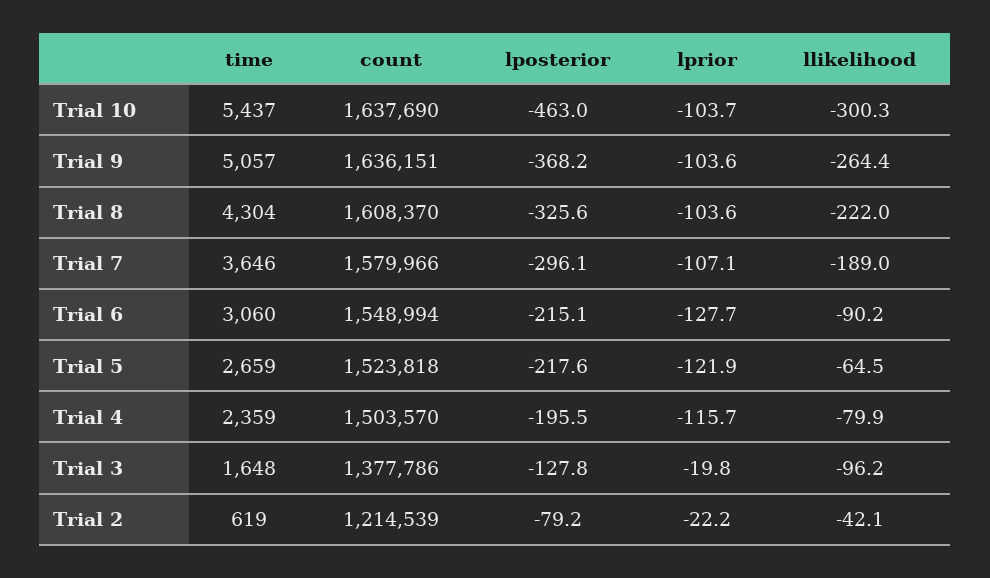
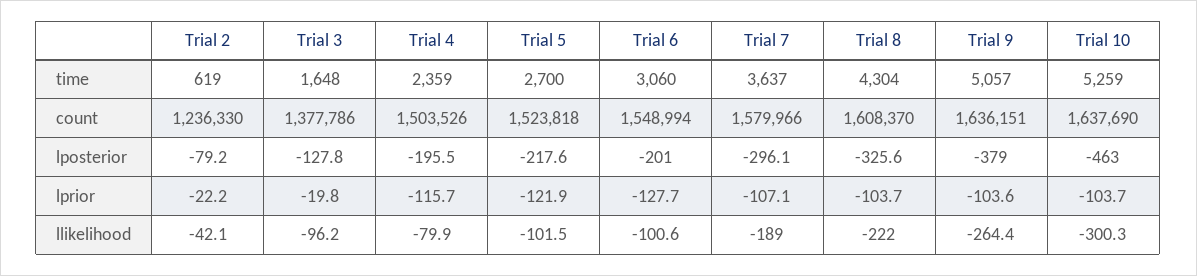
  {
    "time": {
-     "Trial 10": 5437,
+     "Trial 10": 5259,
      "Trial 9": 5057,
      "Trial 8": 4304,
-     "Trial 7": 3646,
+     "Trial 7": 3637,
      "Trial 6": 3060,
-     "Trial 5": 2659,
+     "Trial 5": 2700,
      "Trial 4": 2359,
      "Trial 3": 1648,
      "Trial 2": 619
    },
    "count": {
      "Trial 10": 1637690,
      "Trial 9": 1636151,
      "Trial 8": 1608370,
      "Trial 7": 1579966,
      "Trial 6": 1548994,
      "Trial 5": 1523818,
-     "Trial 4": 1503570,
+     "Trial 4": 1503526,
      "Trial 3": 1377786,
-     "Trial 2": 1214539
+     "Trial 2": 1236330
    },
    "lposterior": {
      "Trial 10": -463,
-     "Trial 9": -368.2,
+     "Trial 9": -379,
      "Trial 8": -325.6,
      "Trial 7": -296.1,
-     "Trial 6": -215.1,
+     "Trial 6": -201,
      "Trial 5": -217.6,
      "Trial 4": -195.5,
      "Trial 3": -127.8,
      "Trial 2": -79.2
    },
    "lprior": {
      "Trial 10": -103.7,
      "Trial 9": -103.6,
-     "Trial 8": -103.6,
+     "Trial 8": -103.7,
      "Trial 7": -107.1,
      "Trial 6": -127.7,
      "Trial 5": -121.9,
      "Trial 4": -115.7,
      "Trial 3": -19.8,
      "Trial 2": -22.2
    },
    "llikelihood": {
      "Trial 10": -300.3,
      "Trial 9": -264.4,
      "Trial 8": -222,
      "Trial 7": -189,
-     "Trial 6": -90.2,
+     "Trial 6": -100.6,
-     "Trial 5": -64.5,
+     "Trial 5": -101.5,
      "Trial 4": -79.9,
      "Trial 3": -96.2,
      "Trial 2": -42.1
    }
  }

